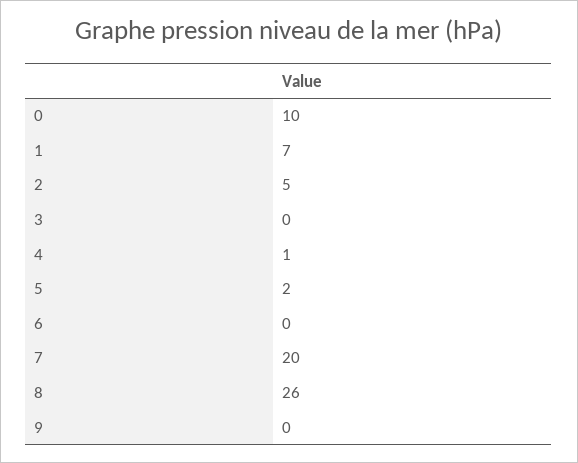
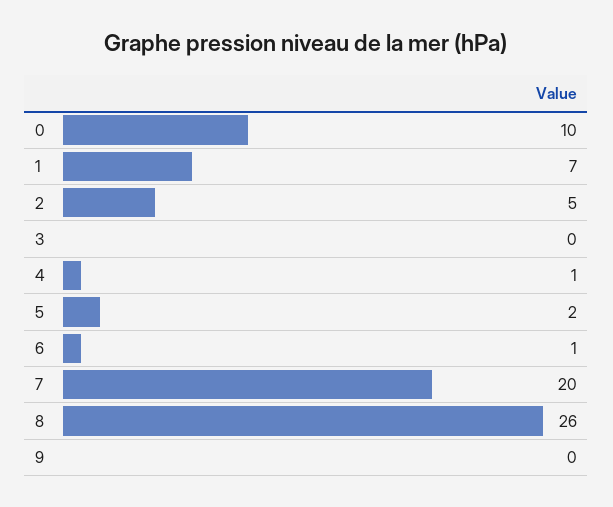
  {
    "0": 10,
    "1": 7,
    "2": 5,
    "3": 0,
    "4": 1,
    "5": 2,
-   "6": 0,
+   "6": 1,
    "7": 20,
    "8": 26,
    "9": 0
  }

